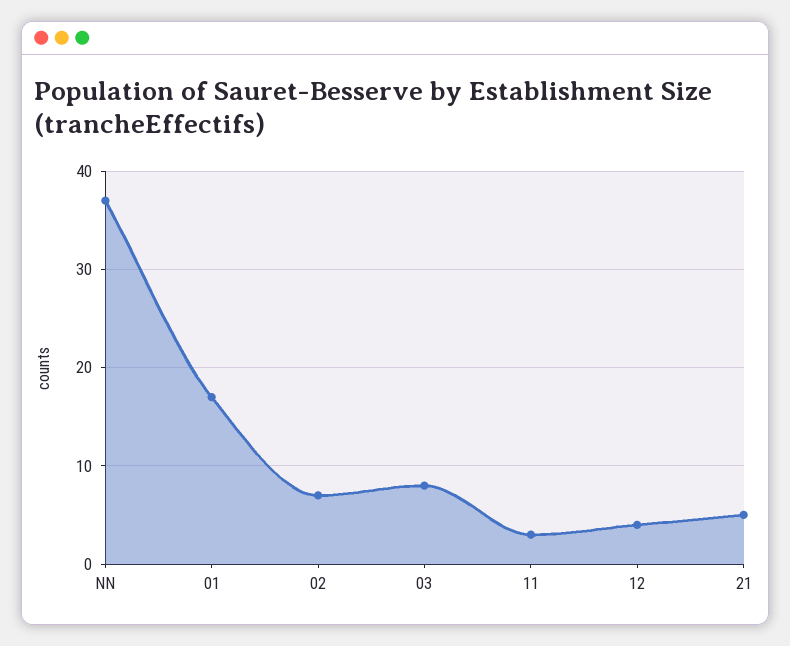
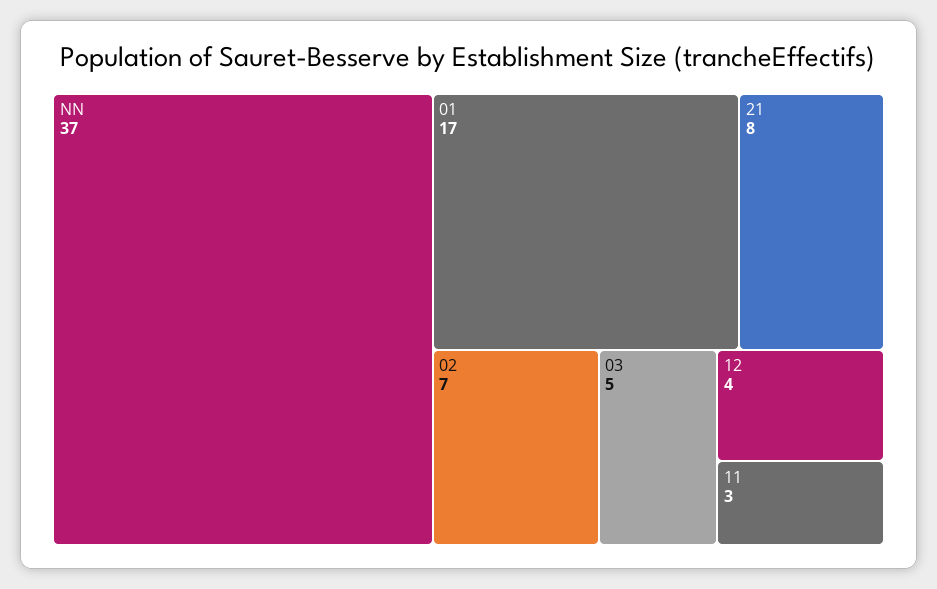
  {
    "NN": 37,
    "01": 17,
    "02": 7,
-   "03": 8,
+   "03": 5,
    "11": 3,
    "12": 4,
-   "21": 5
+   "21": 8
  }

